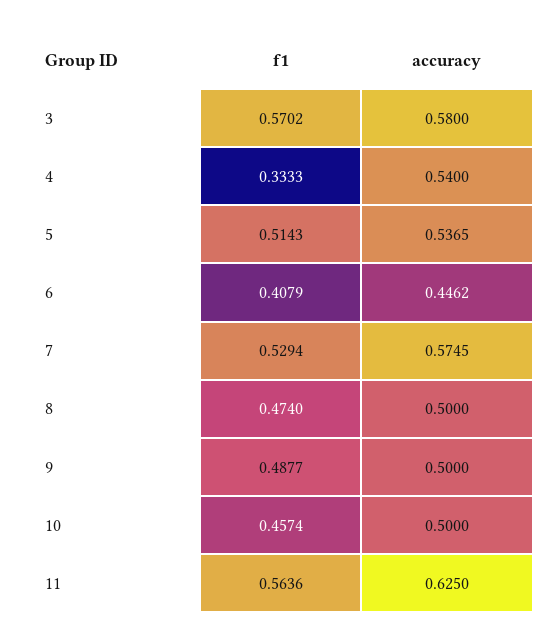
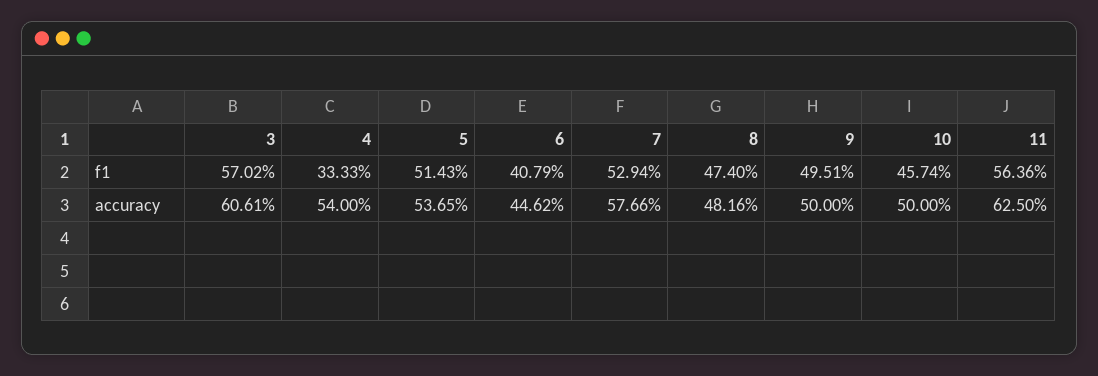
  {
    "f1": {
      "3": 0.5702,
      "4": 0.3333,
      "5": 0.5143,
      "6": 0.4079,
      "7": 0.5294,
      "8": 0.474,
-     "9": 0.4877,
+     "9": 0.4951,
      "10": 0.4574,
      "11": 0.5636
    },
    "accuracy": {
-     "3": 0.58,
+     "3": 0.6061,
      "4": 0.54,
      "5": 0.5365,
      "6": 0.4462,
-     "7": 0.5745,
+     "7": 0.5766,
-     "8": 0.5,
+     "8": 0.4816,
      "9": 0.5,
      "10": 0.5,
      "11": 0.625
    }
  }

